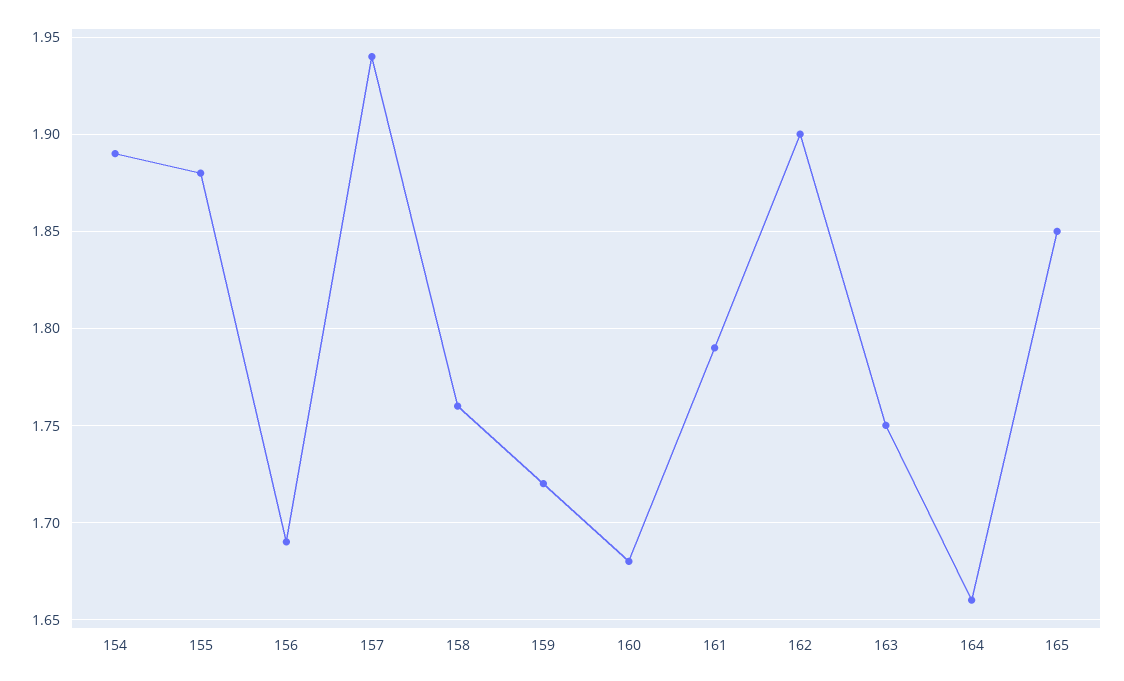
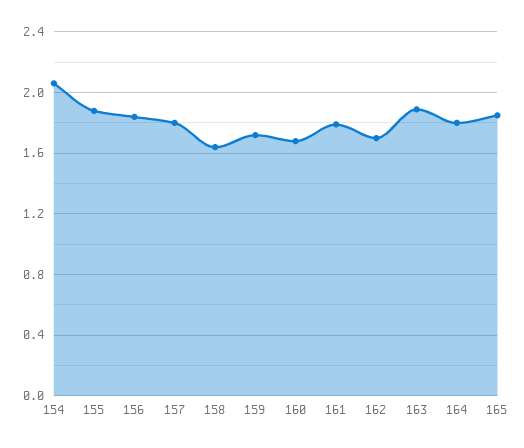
  {
-   "154": 1.89,
+   "154": 2.05,
    "155": 1.88,
-   "156": 1.69,
+   "156": 1.85,
-   "157": 1.94,
+   "157": 1.8,
-   "158": 1.76,
+   "158": 1.65,
    "159": 1.72,
    "160": 1.68,
    "161": 1.79,
-   "162": 1.9,
+   "162": 1.7,
-   "163": 1.75,
+   "163": 1.9,
-   "164": 1.66,
+   "164": 1.8,
    "165": 1.85
  }

